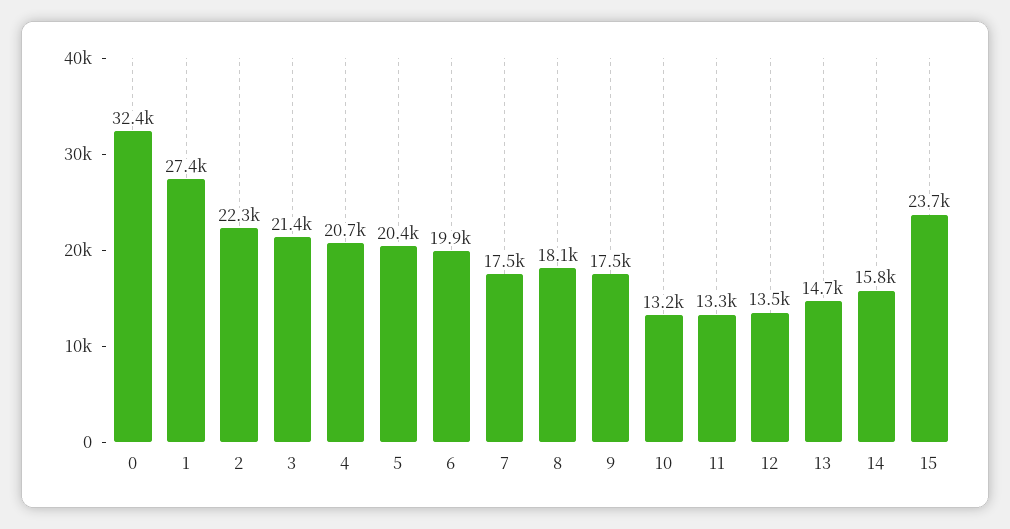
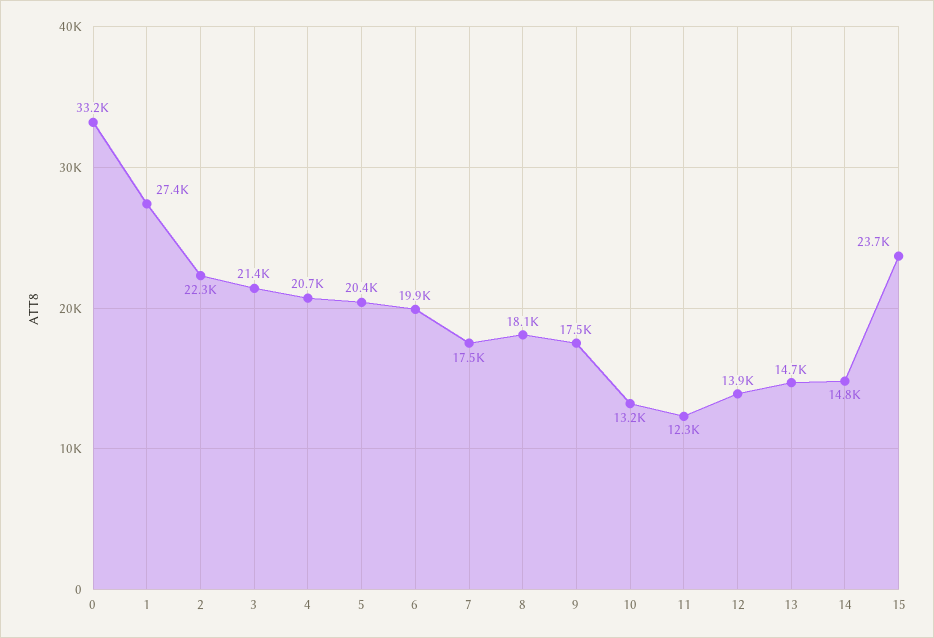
  {
-   "0": 32400,
+   "0": 33200,
    "1": 27400,
    "2": 22300,
    "3": 21400,
    "4": 20700,
    "5": 20400,
    "6": 19900,
    "7": 17500,
    "8": 18100,
    "9": 17500,
    "10": 13200,
-   "11": 13300,
+   "11": 12300,
-   "12": 13500,
+   "12": 13900,
    "13": 14700,
-   "14": 15800,
+   "14": 14800,
    "15": 23700
  }

